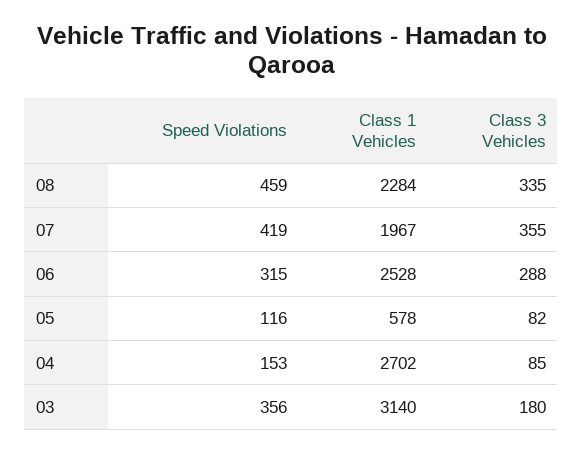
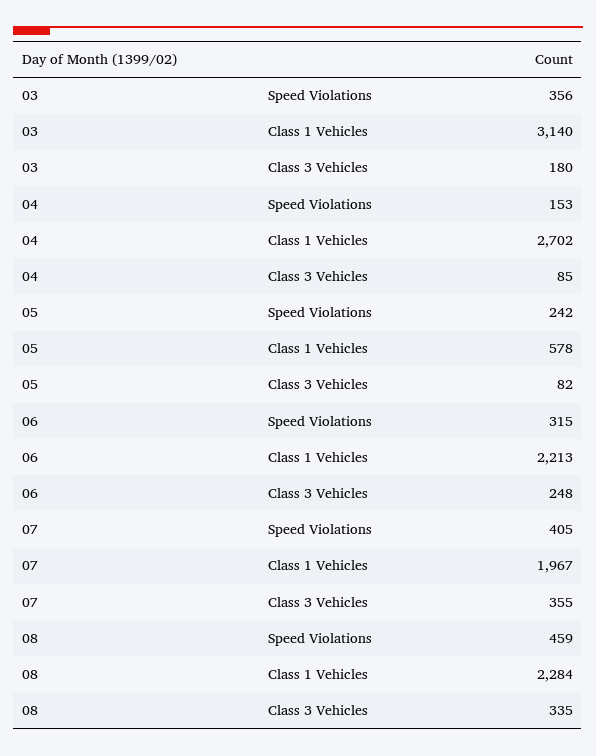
  {
    "Speed Violations": {
      "08": 459,
-     "07": 419,
+     "07": 405,
      "06": 315,
-     "05": 116,
+     "05": 242,
      "04": 153,
      "03": 356
    },
    "Class 1 Vehicles": {
      "08": 2284,
      "07": 1967,
-     "06": 2528,
+     "06": 2213,
      "05": 578,
      "04": 2702,
      "03": 3140
    },
    "Class 3 Vehicles": {
      "08": 335,
      "07": 355,
-     "06": 288,
+     "06": 248,
      "05": 82,
      "04": 85,
      "03": 180
    }
  }

